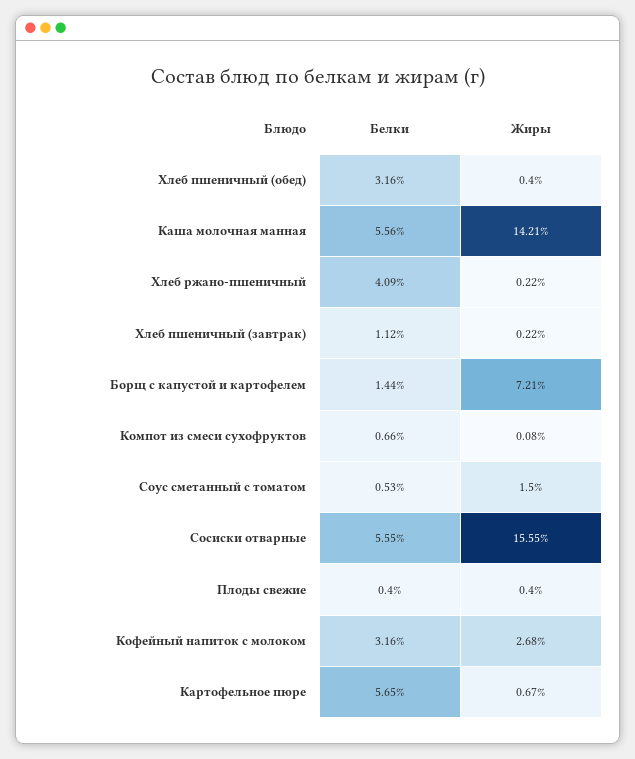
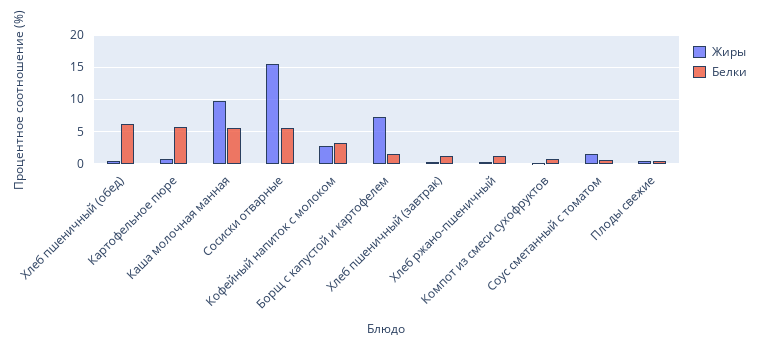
  {
    "Белки": {
-     "Хлеб пшеничный (обед)": 3.16,
+     "Хлеб пшеничный (обед)": 6,
      "Каша молочная манная": 5.56,
-     "Хлеб ржано-пшеничный": 4.09,
+     "Хлеб ржано-пшеничный": 1,
      "Хлеб пшеничный (завтрак)": 1.12,
      "Борщ с капустой и картофелем": 1.44,
      "Компот из смеси сухофруктов": 0.66,
      "Соус сметанный с томатом": 0.53,
      "Сосиски отварные": 5.55,
      "Плоды свежие": 0.4,
      "Кофейный напиток с молоком": 3.16,
      "Картофельное пюре": 5.65
    },
    "Жиры": {
      "Хлеб пшеничный (обед)": 0.4,
-     "Каша молочная манная": 14.21,
+     "Каша молочная манная": 10,
      "Хлеб ржано-пшеничный": 0.22,
      "Хлеб пшеничный (завтрак)": 0.22,
      "Борщ с капустой и картофелем": 7.21,
      "Компот из смеси сухофруктов": 0.08,
      "Соус сметанный с томатом": 1.5,
      "Сосиски отварные": 15.55,
      "Плоды свежие": 0.4,
      "Кофейный напиток с молоком": 2.68,
      "Картофельное пюре": 0.67
    }
  }

